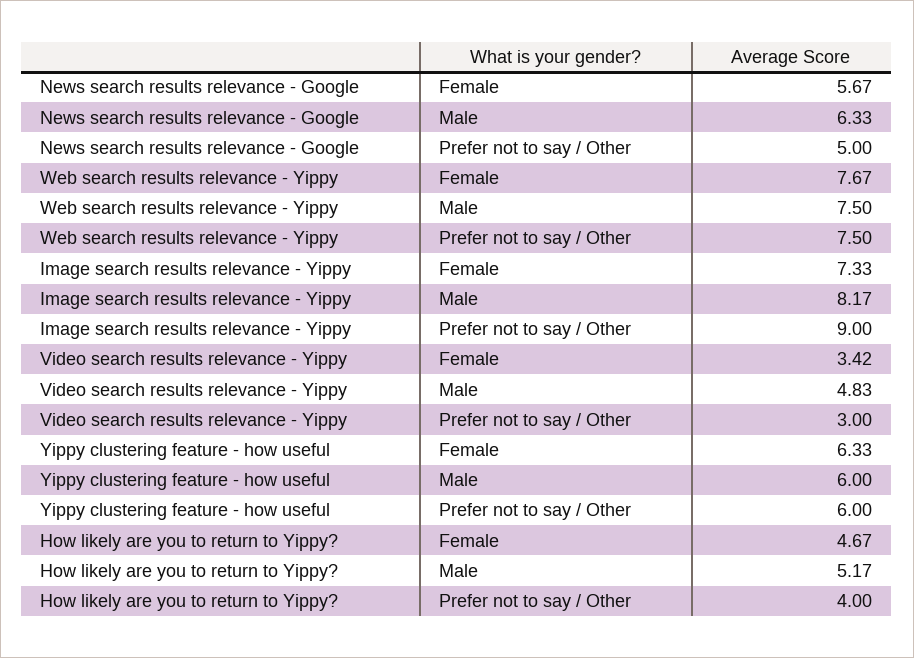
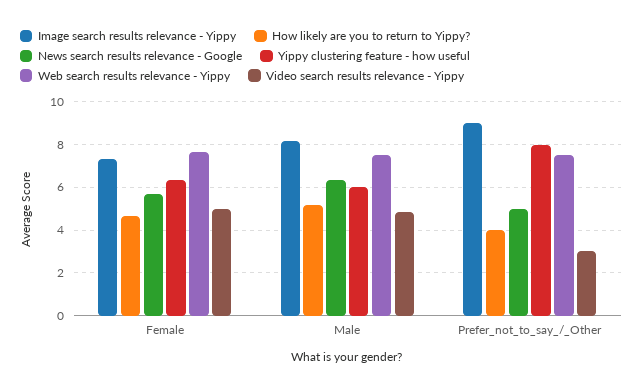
  {
    "News search results relevance - Google": {
      "Female": 5.67,
      "Male": 6.33,
      "Prefer not to say / Other": 5
    },
    "Web search results relevance - Yippy": {
      "Female": 7.67,
      "Male": 7.5,
      "Prefer not to say / Other": 7.5
    },
    "Image search results relevance - Yippy": {
      "Female": 7.33,
      "Male": 8.17,
      "Prefer not to say / Other": 9
    },
    "Video search results relevance - Yippy": {
-     "Female": 3.42,
+     "Female": 5,
      "Male": 4.83,
      "Prefer not to say / Other": 3
    },
    "Yippy clustering feature - how useful": {
      "Female": 6.33,
      "Male": 6,
-     "Prefer not to say / Other": 6
+     "Prefer not to say / Other": 8
    },
    "How likely are you to return to Yippy?": {
      "Female": 4.67,
      "Male": 5.17,
      "Prefer not to say / Other": 4
    }
  }

